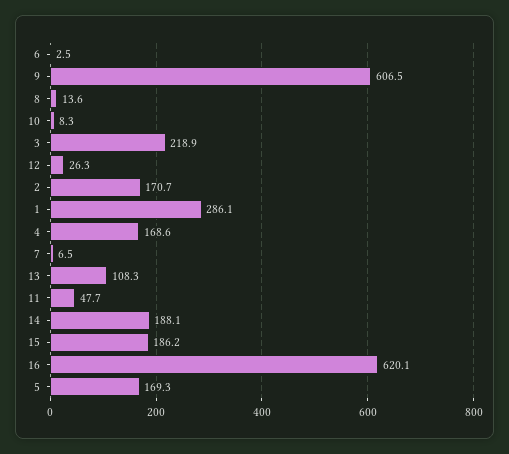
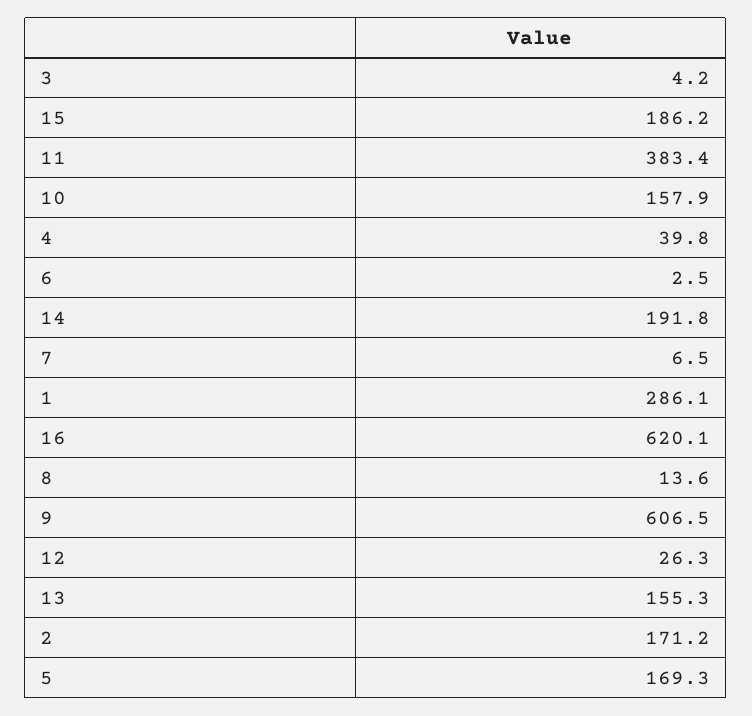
  {
    "6": 2.5,
    "9": 606.5,
    "8": 13.6,
-   "10": 8.3,
+   "10": 157.9,
-   "3": 218.9,
+   "3": 4.2,
    "12": 26.3,
-   "2": 170.7,
+   "2": 171.2,
    "1": 286.1,
-   "4": 168.6,
+   "4": 39.8,
    "7": 6.5,
-   "13": 108.3,
+   "13": 155.3,
-   "11": 47.7,
+   "11": 383.4,
-   "14": 188.1,
+   "14": 191.8,
    "15": 186.2,
    "16": 620.1,
    "5": 169.3
  }

